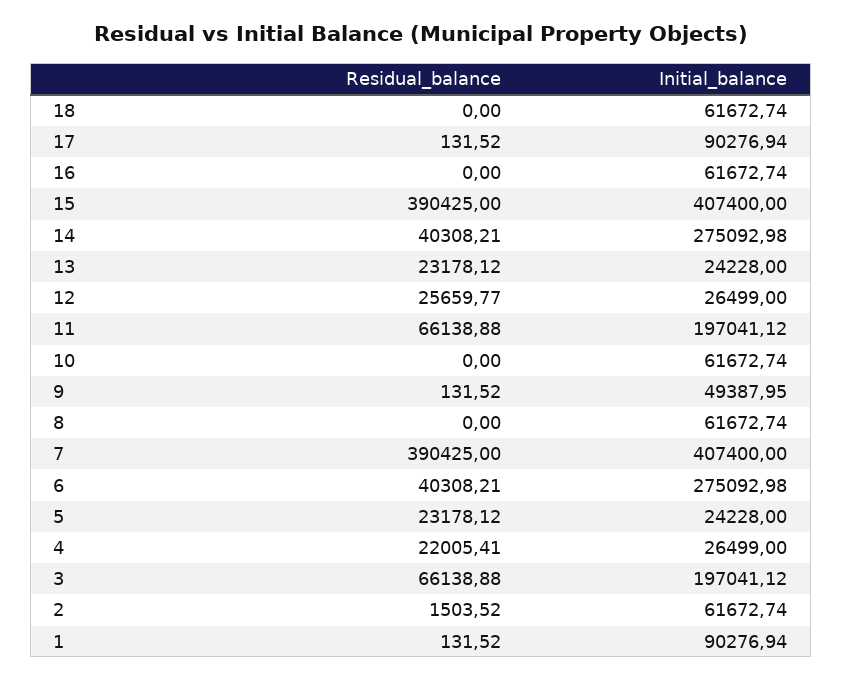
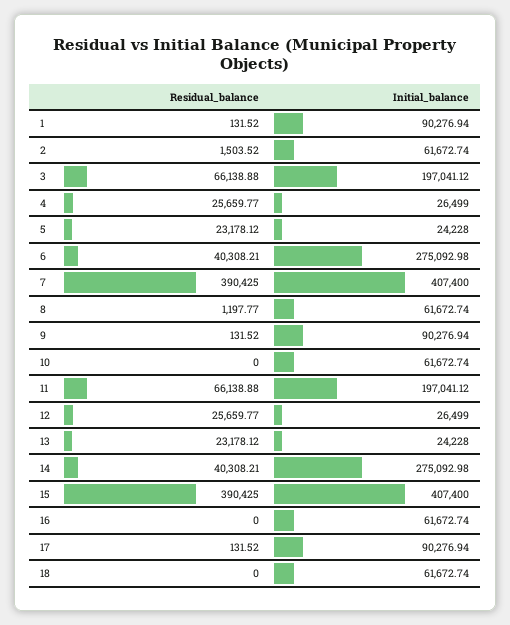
  {
    "Residual_balance": {
      "18": 0,
      "17": 131.52,
      "16": 0,
      "15": 390425,
      "14": 40308.21,
      "13": 23178.12,
      "12": 25659.77,
      "11": 66138.88,
      "10": 0,
      "9": 131.52,
-     "8": 0,
+     "8": 1197.77,
      "7": 390425,
      "6": 40308.21,
      "5": 23178.12,
-     "4": 22005.41,
+     "4": 25659.77,
      "3": 66138.88,
      "2": 1503.52,
      "1": 131.52
    },
    "Initial_balance": {
      "18": 61672.74,
      "17": 90276.94,
      "16": 61672.74,
      "15": 407400,
      "14": 275092.98,
      "13": 24228,
      "12": 26499,
      "11": 197041.12,
      "10": 61672.74,
-     "9": 49387.95,
+     "9": 90276.94,
      "8": 61672.74,
      "7": 407400,
      "6": 275092.98,
      "5": 24228,
      "4": 26499,
      "3": 197041.12,
      "2": 61672.74,
      "1": 90276.94
    }
  }

